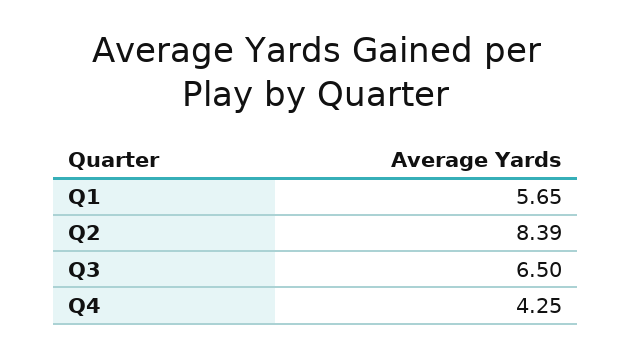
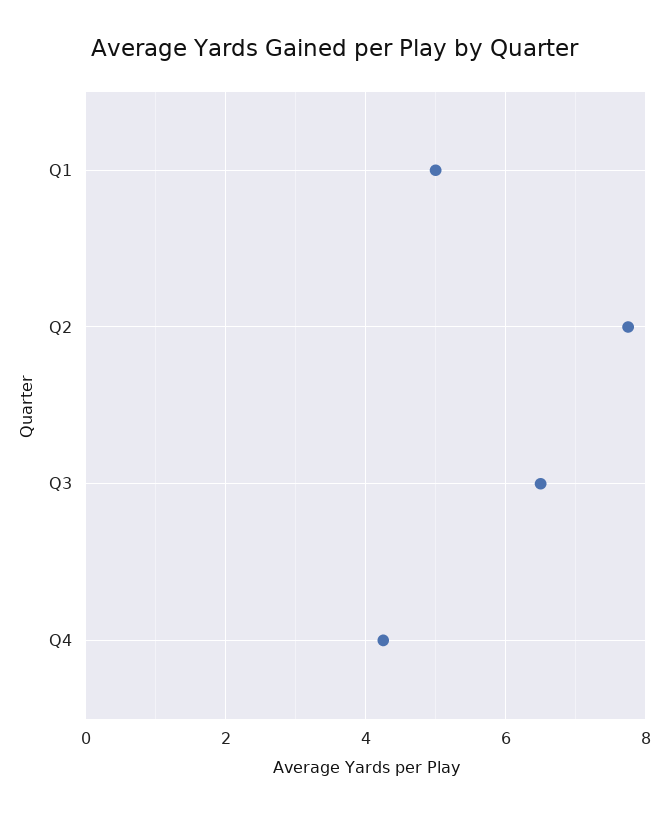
  {
-   "Q1": 5.65,
+   "Q1": 5,
-   "Q2": 8.39,
+   "Q2": 7.8,
    "Q3": 6.5,
    "Q4": 4.25
  }

